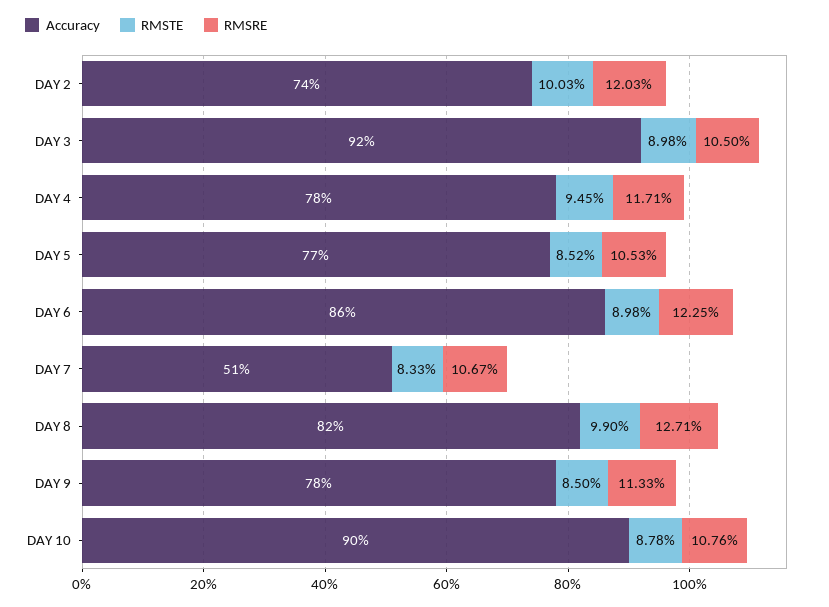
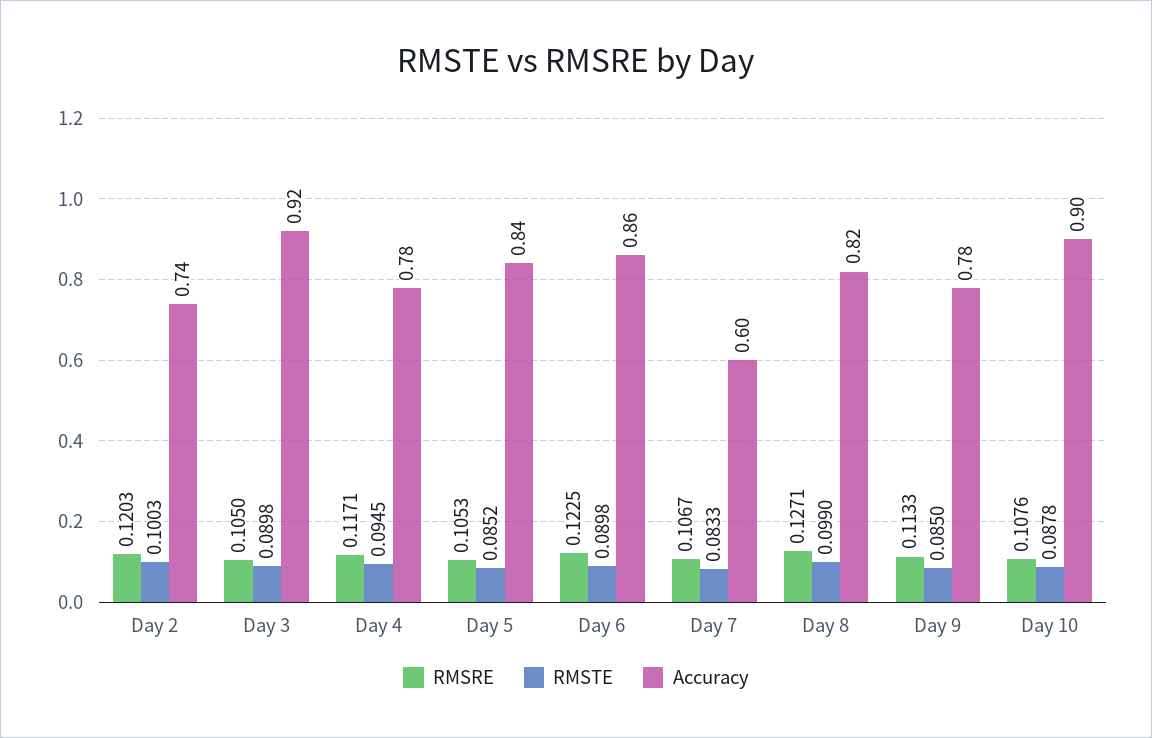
  {
    "Accuracy": {
      "DAY 2": 0.74,
      "DAY 3": 0.92,
      "DAY 4": 0.78,
-     "DAY 5": 0.77,
+     "DAY 5": 0.84,
      "DAY 6": 0.86,
-     "DAY 7": 0.51,
+     "DAY 7": 0.6,
      "DAY 8": 0.82,
      "DAY 9": 0.78,
      "DAY 10": 0.9
    },
    "RMSTE": {
      "DAY 2": 0.1003,
      "DAY 3": 0.0898,
      "DAY 4": 0.0945,
      "DAY 5": 0.0852,
      "DAY 6": 0.0898,
      "DAY 7": 0.0833,
      "DAY 8": 0.099,
      "DAY 9": 0.085,
      "DAY 10": 0.0878
    },
    "RMSRE": {
      "DAY 2": 0.1203,
      "DAY 3": 0.105,
      "DAY 4": 0.1171,
      "DAY 5": 0.1053,
      "DAY 6": 0.1225,
      "DAY 7": 0.1067,
      "DAY 8": 0.1271,
      "DAY 9": 0.1133,
      "DAY 10": 0.1076
    }
  }

